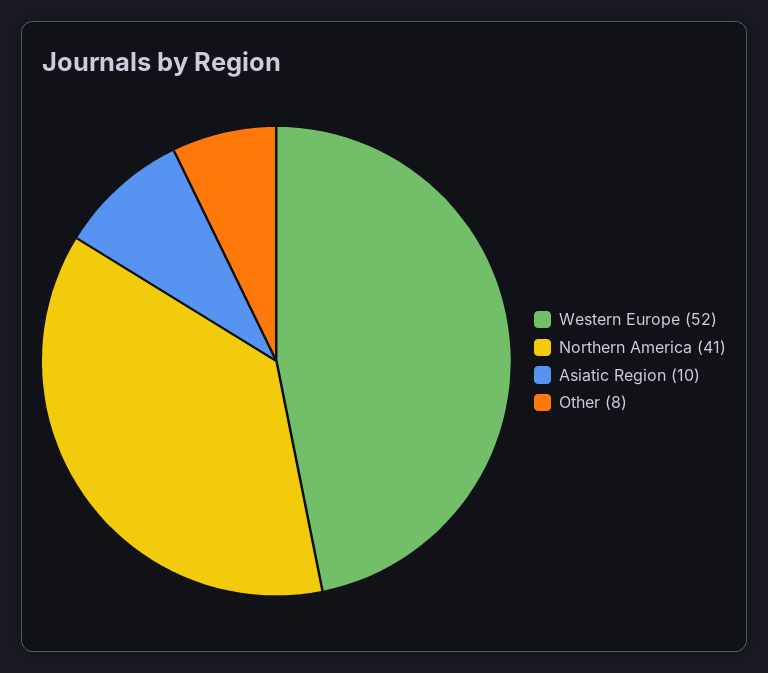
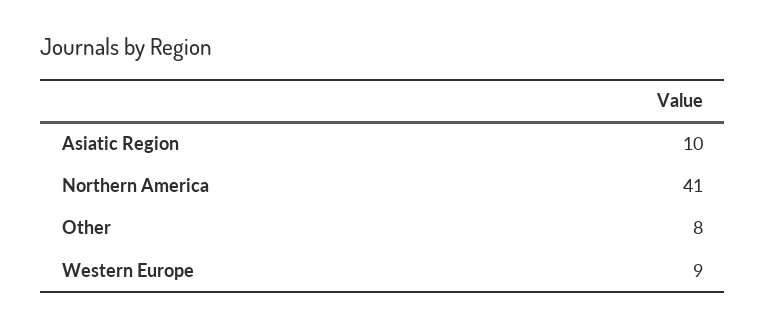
  {
-   "Western Europe": 52,
+   "Western Europe": 9,
    "Northern America": 41,
    "Asiatic Region": 10,
    "Other": 8
  }

